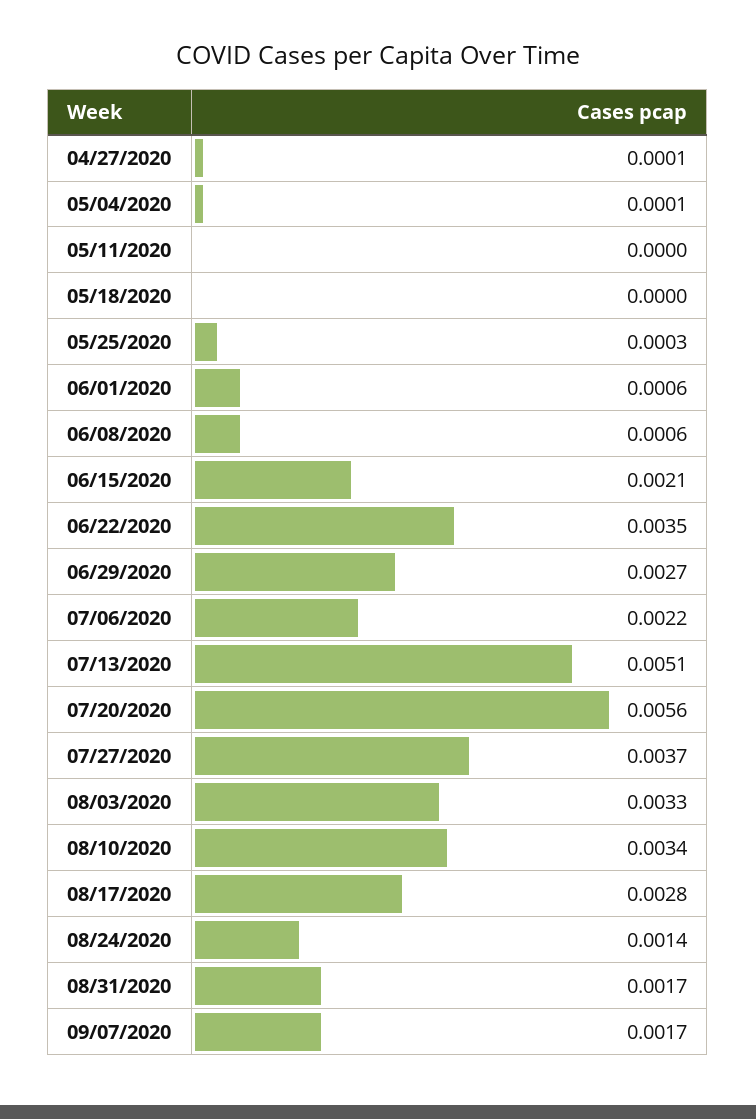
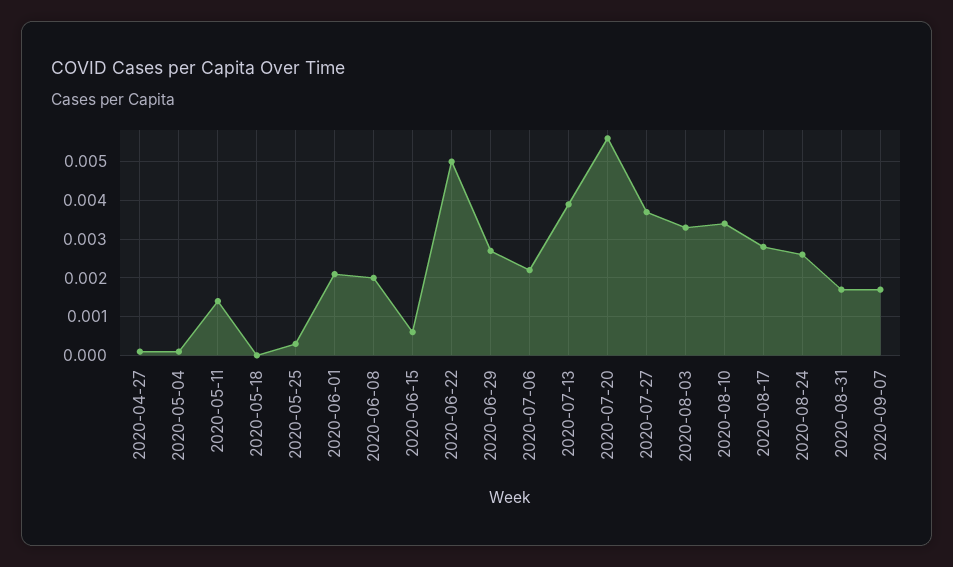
  {
    "04/27/2020": 0.0001,
    "05/04/2020": 0.0001,
-   "05/11/2020": 0,
+   "05/11/2020": 0.0015,
    "05/18/2020": 0,
    "05/25/2020": 0.0003,
-   "06/01/2020": 0.0006,
+   "06/01/2020": 0.002,
-   "06/08/2020": 0.0006,
+   "06/08/2020": 0.002,
-   "06/15/2020": 0.0021,
+   "06/15/2020": 0.0005,
-   "06/22/2020": 0.0035,
+   "06/22/2020": 0.005,
    "06/29/2020": 0.0027,
    "07/06/2020": 0.0022,
-   "07/13/2020": 0.0051,
+   "07/13/2020": 0.004,
    "07/20/2020": 0.0056,
    "07/27/2020": 0.0037,
    "08/03/2020": 0.0033,
    "08/10/2020": 0.0034,
    "08/17/2020": 0.0028,
-   "08/24/2020": 0.0014,
+   "08/24/2020": 0.0025,
    "08/31/2020": 0.0017,
    "09/07/2020": 0.0017
  }

